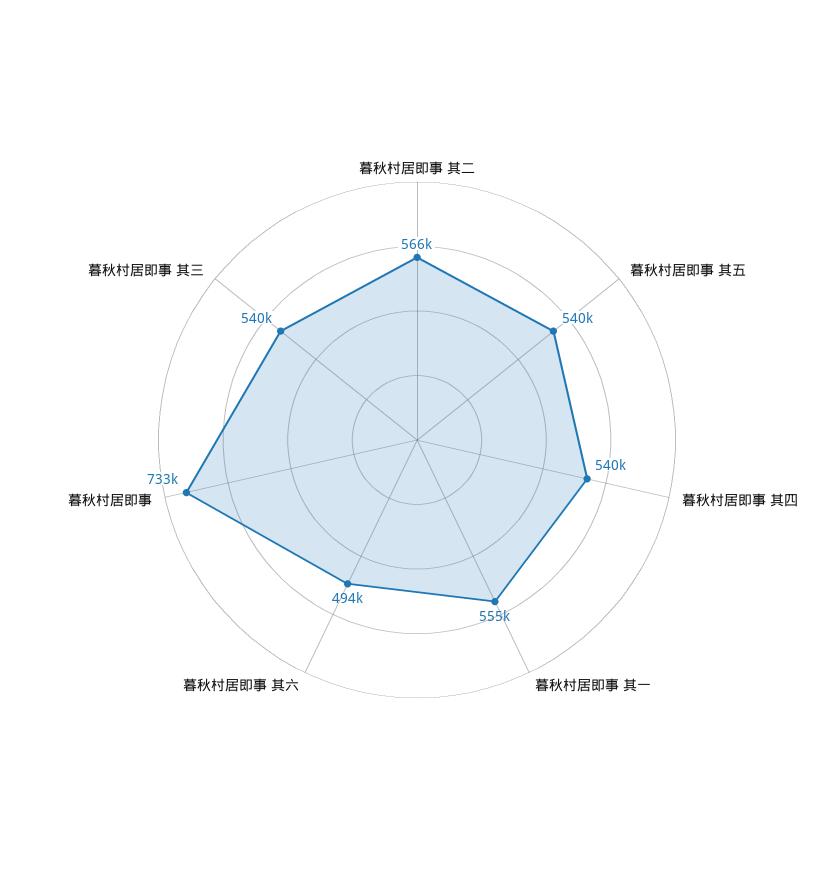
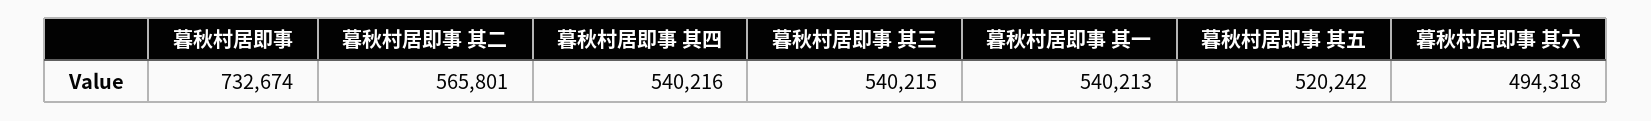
  {
    "暮秋村居即事 其二": 565801,
-   "暮秋村居即事 其五": 540000,
+   "暮秋村居即事 其五": 520242,
    "暮秋村居即事 其四": 540216,
-   "暮秋村居即事 其一": 555000,
+   "暮秋村居即事 其一": 540213,
    "暮秋村居即事 其六": 494318,
    "暮秋村居即事": 732674,
    "暮秋村居即事 其三": 540215
  }

